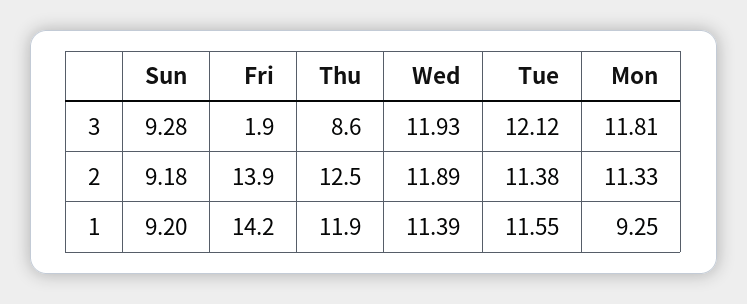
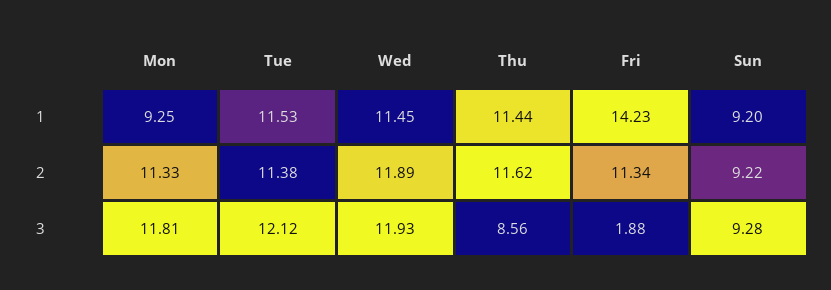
  {
    "Sun": {
      "3": 9.28,
-     "2": 9.18,
+     "2": 9.22,
      "1": 9.2
    },
    "Fri": {
      "3": 1.88,
-     "2": 13.9,
+     "2": 11.34,
      "1": 14.23
    },
    "Thu": {
      "3": 8.56,
-     "2": 12.5,
+     "2": 11.62,
-     "1": 11.9
+     "1": 11.44
    },
    "Wed": {
      "3": 11.93,
      "2": 11.89,
-     "1": 11.39
+     "1": 11.45
    },
    "Tue": {
      "3": 12.12,
      "2": 11.38,
-     "1": 11.55
+     "1": 11.53
    },
    "Mon": {
      "3": 11.81,
      "2": 11.33,
      "1": 9.25
    }
  }

